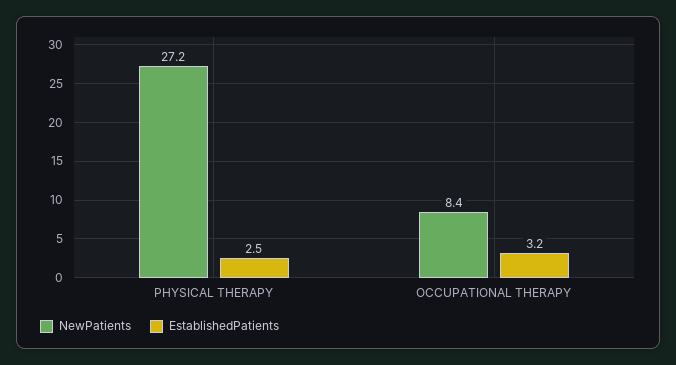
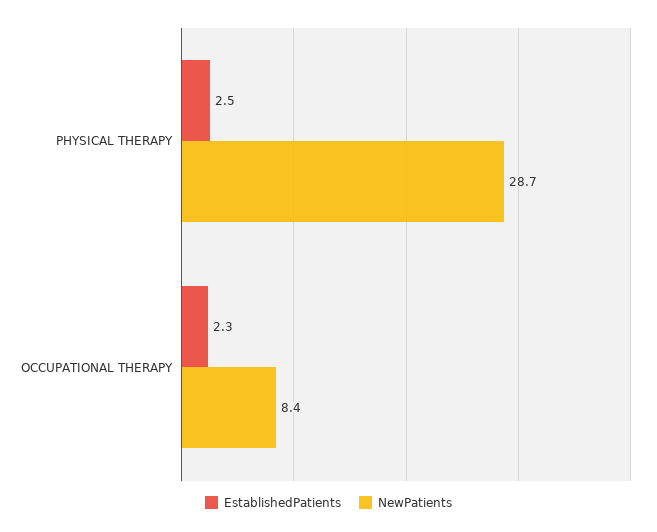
  {
    "NewPatients": {
-     "PHYSICAL THERAPY": 27.2,
+     "PHYSICAL THERAPY": 28.7,
      "OCCUPATIONAL THERAPY": 8.4
    },
    "EstablishedPatients": {
      "PHYSICAL THERAPY": 2.5,
-     "OCCUPATIONAL THERAPY": 3.2
+     "OCCUPATIONAL THERAPY": 2.3
    }
  }

